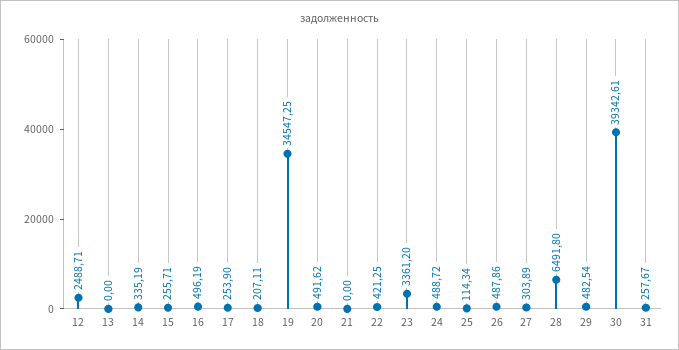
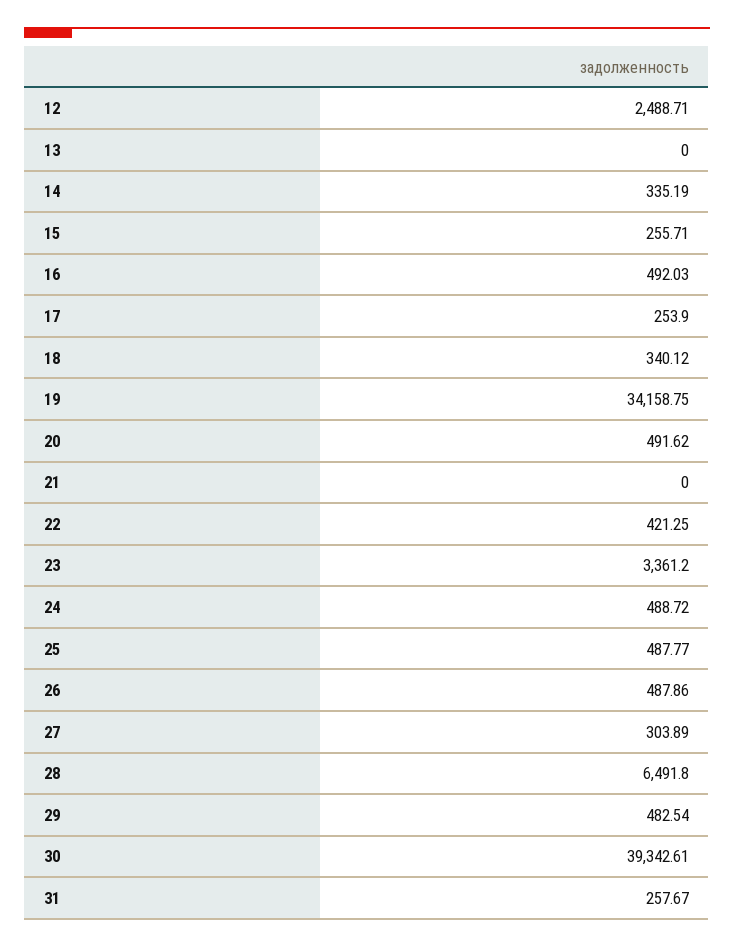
  {
    "12": 2488.71,
    "13": 0,
    "14": 335.19,
    "15": 255.71,
-   "16": 496.19,
+   "16": 492.03,
    "17": 253.9,
-   "18": 207.11,
+   "18": 340.12,
-   "19": 34547.25,
+   "19": 34158.75,
    "20": 491.62,
    "21": 0,
    "22": 421.25,
    "23": 3361.2,
    "24": 488.72,
-   "25": 114.34,
+   "25": 487.77,
    "26": 487.86,
    "27": 303.89,
    "28": 6491.8,
    "29": 482.54,
    "30": 39342.61,
    "31": 257.67
  }

